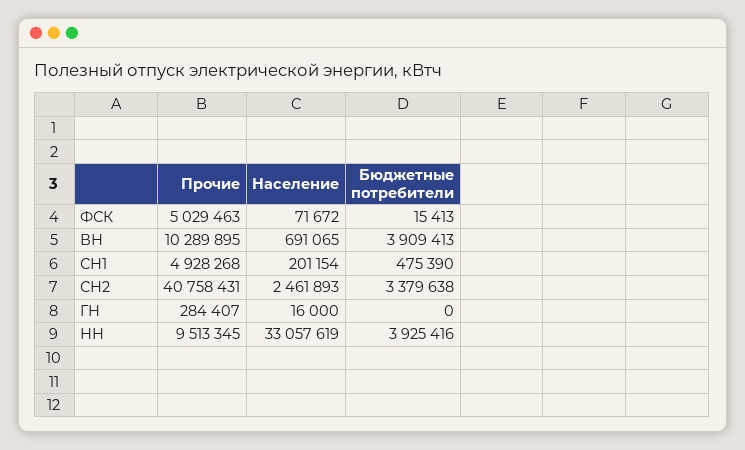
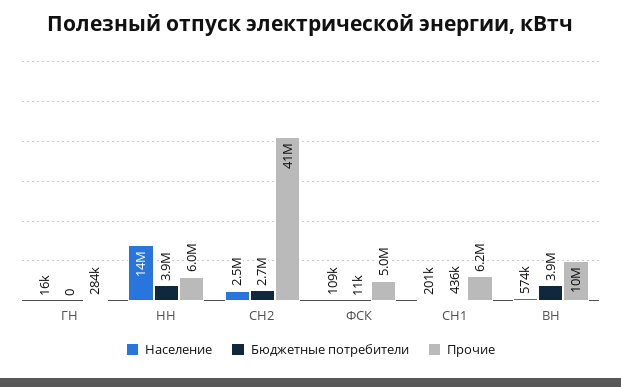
  {
    "Прочие": {
      "ФСК": 5029463,
      "ВН": 10289895,
-     "СН1": 4928268,
+     "СН1": 6200000,
      "СН2": 40758431,
      "ГН": 284407,
-     "НН": 9513345
+     "НН": 6000000
    },
    "Население": {
-     "ФСК": 71672,
+     "ФСК": 109000,
-     "ВН": 691065,
+     "ВН": 574000,
      "СН1": 201154,
      "СН2": 2461893,
      "ГН": 16000,
-     "НН": 33057619
+     "НН": 14000000
    },
    "Бюджетные потребители": {
-     "ФСК": 15413,
+     "ФСК": 11000,
      "ВН": 3909413,
-     "СН1": 475390,
+     "СН1": 436000,
-     "СН2": 3379638,
+     "СН2": 2700000,
      "ГН": 0,
      "НН": 3925416
    }
  }

